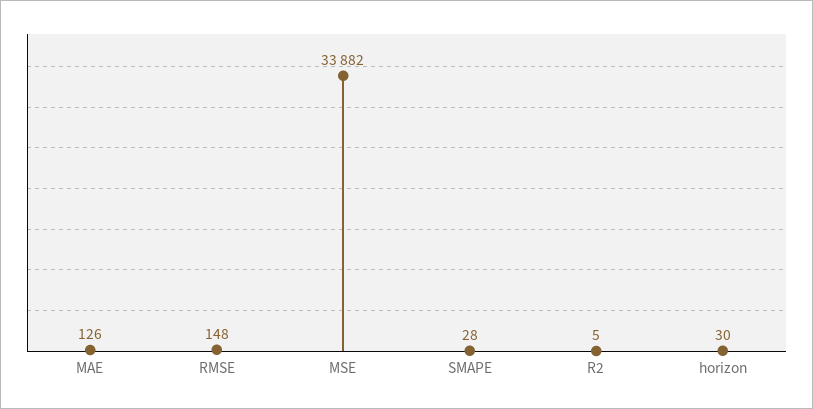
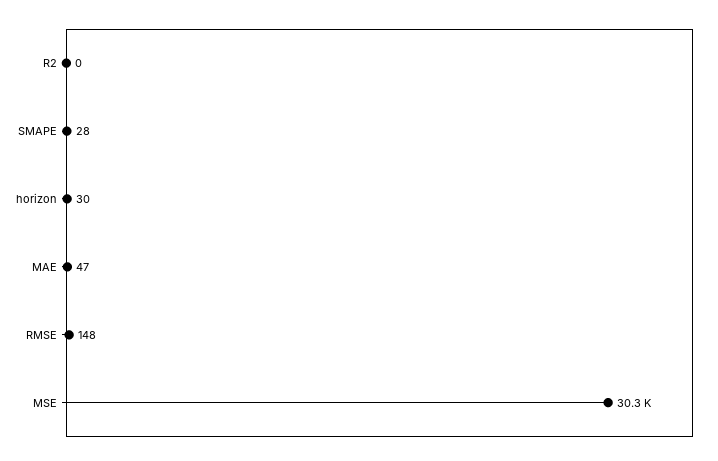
  {
-   "MAE": 126,
+   "MAE": 47,
    "RMSE": 148,
-   "MSE": 33882,
+   "MSE": 30300,
    "SMAPE": 28,
-   "R2": 5,
+   "R2": 0,
    "horizon": 30
  }

